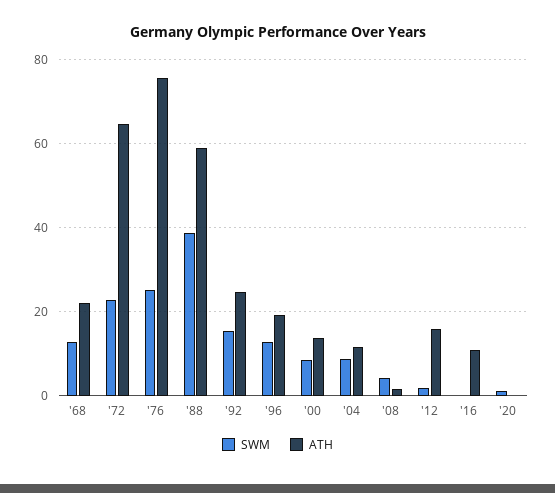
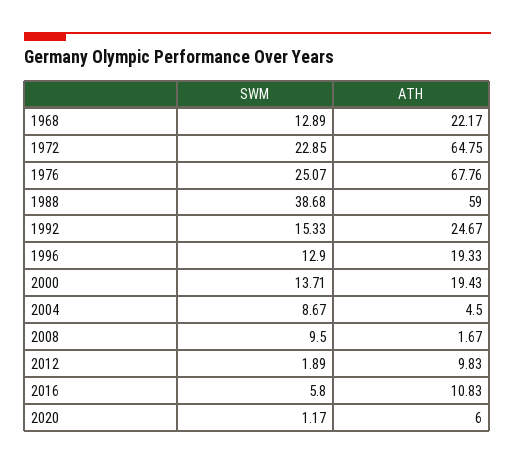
  {
    "SWM": {
      "'68": 12.89,
      "'72": 22.85,
      "'76": 25.07,
      "'88": 38.68,
      "'92": 15.33,
      "'96": 12.9,
-     "'00": 8,
+     "'00": 13.71,
      "'04": 8.67,
-     "'08": 4,
+     "'08": 9.5,
      "'12": 1.89,
-     "'16": 0,
+     "'16": 5.8,
      "'20": 1.17
    },
    "ATH": {
      "'68": 22.17,
      "'72": 64.75,
-     "'76": 76,
+     "'76": 67.76,
      "'88": 59,
      "'92": 24.67,
      "'96": 19.33,
-     "'00": 14,
+     "'00": 19.43,
-     "'04": 12,
+     "'04": 4.5,
      "'08": 1.67,
-     "'12": 16,
+     "'12": 9.83,
      "'16": 10.83,
-     "'20": 0
+     "'20": 6
    }
  }

